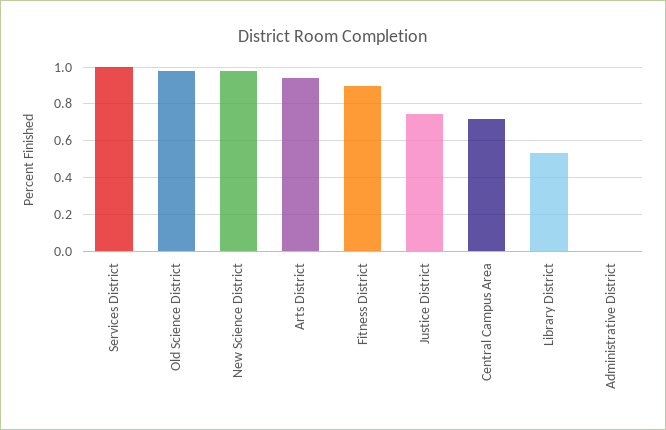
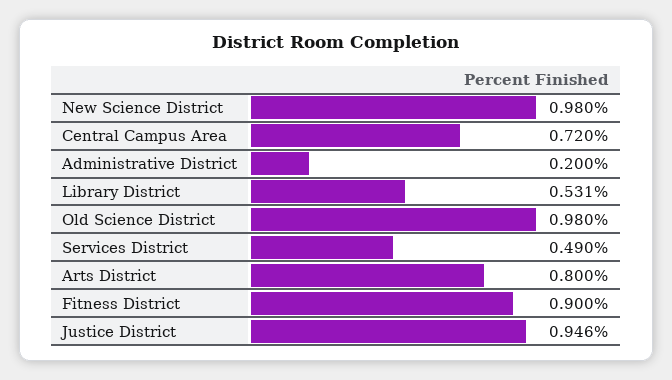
  {
-   "Services District": 1,
+   "Services District": 0.49,
    "Old Science District": 0.98,
    "New Science District": 0.98,
-   "Arts District": 0.95,
+   "Arts District": 0.8,
    "Fitness District": 0.9,
-   "Justice District": 0.75,
+   "Justice District": 0.946,
    "Central Campus Area": 0.72,
    "Library District": 0.531,
-   "Administrative District": 0
+   "Administrative District": 0.2
  }

